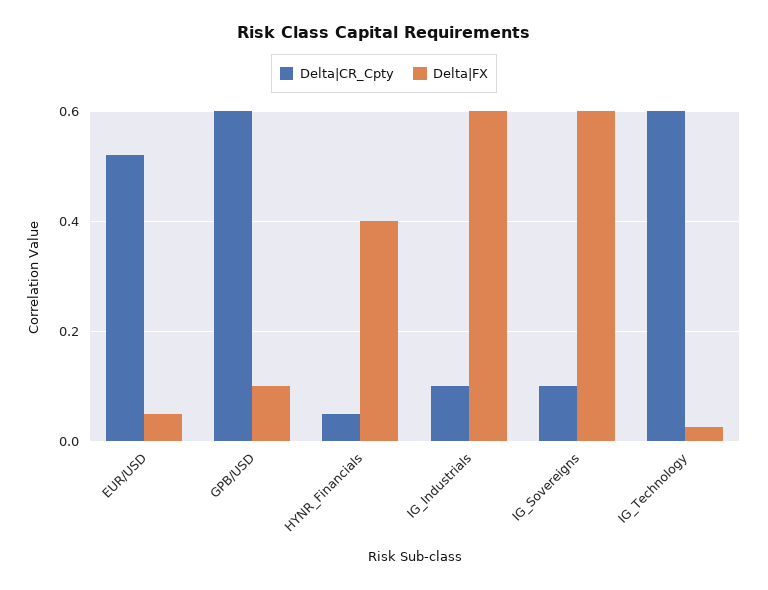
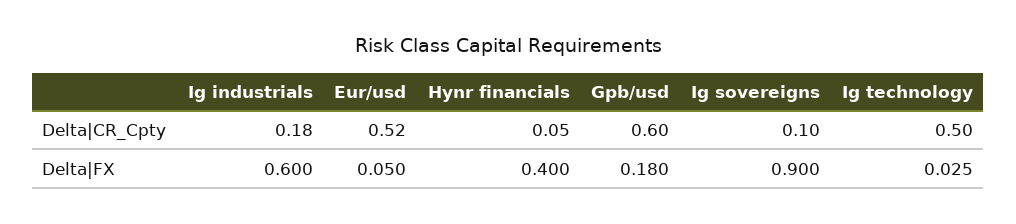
  {
    "Delta|CR_Cpty": {
      "EUR/USD": 0.52,
      "GPB/USD": 0.6,
      "HYNR_Financials": 0.05,
-     "IG_Industrials": 0.1,
+     "IG_Industrials": 0.18,
      "IG_Sovereigns": 0.1,
-     "IG_Technology": 0.6
+     "IG_Technology": 0.5
    },
    "Delta|FX": {
      "EUR/USD": 0.05,
-     "GPB/USD": 0.1,
+     "GPB/USD": 0.18,
      "HYNR_Financials": 0.4,
      "IG_Industrials": 0.6,
-     "IG_Sovereigns": 0.6,
+     "IG_Sovereigns": 0.9,
      "IG_Technology": 0.025
    }
  }

